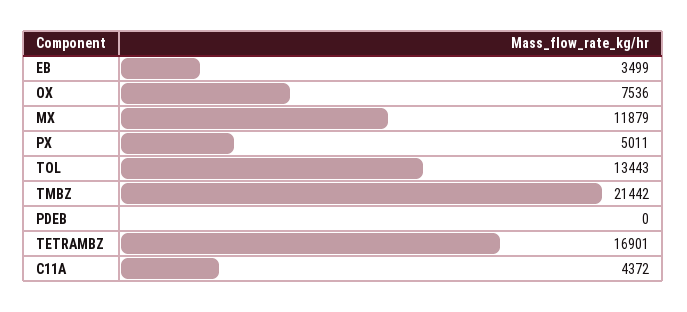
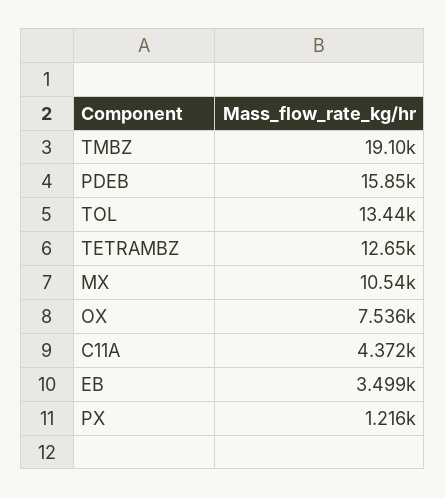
  {
    "EB": 3499,
    "OX": 7536,
-   "MX": 11879,
+   "MX": 10540,
-   "PX": 5011,
+   "PX": 1216,
    "TOL": 13443,
-   "TMBZ": 21442,
+   "TMBZ": 19100,
-   "PDEB": 0,
+   "PDEB": 15850,
-   "TETRAMBZ": 16901,
+   "TETRAMBZ": 12650,
    "C11A": 4372
  }

